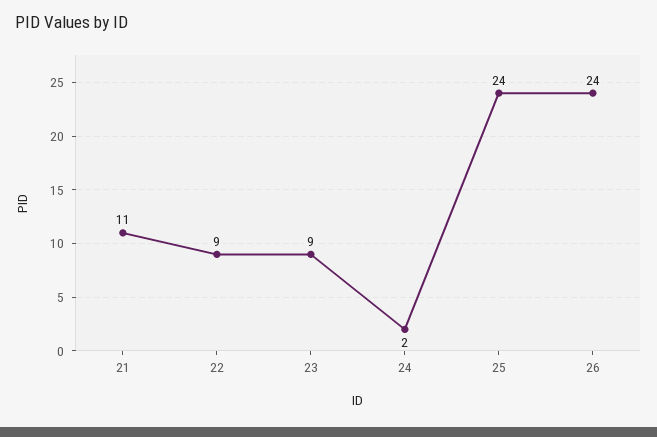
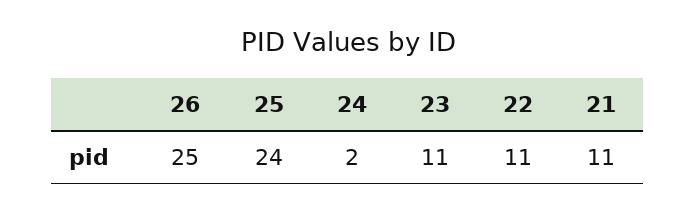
  {
    "21": 11,
-   "22": 9,
+   "22": 11,
-   "23": 9,
+   "23": 11,
    "24": 2,
    "25": 24,
-   "26": 24
+   "26": 25
  }

